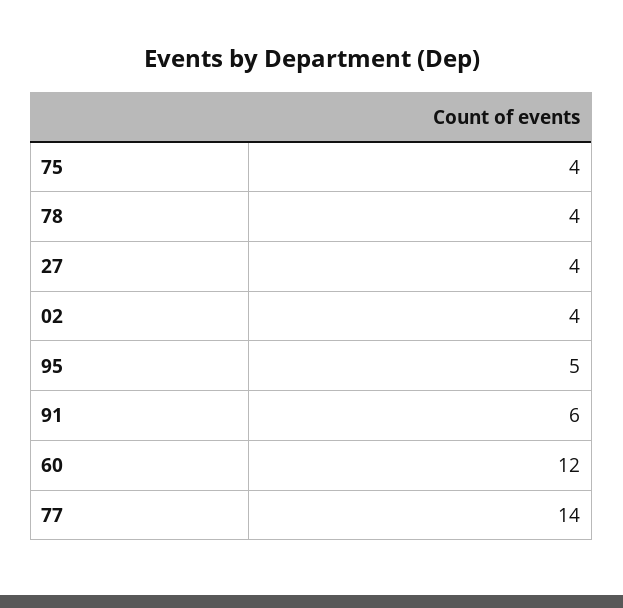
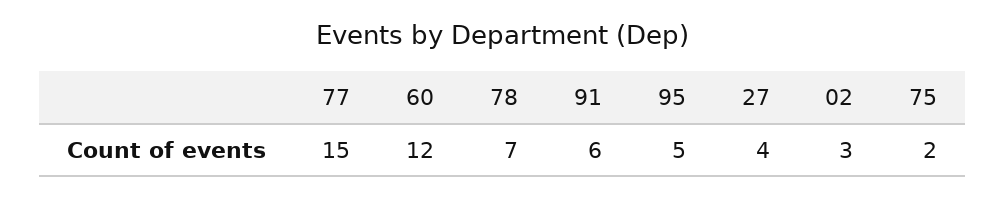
  {
-   "75": 4,
+   "75": 2,
-   "78": 4,
+   "78": 7,
    "27": 4,
-   "02": 4,
+   "02": 3,
    "95": 5,
    "91": 6,
    "60": 12,
-   "77": 14
+   "77": 15
  }

